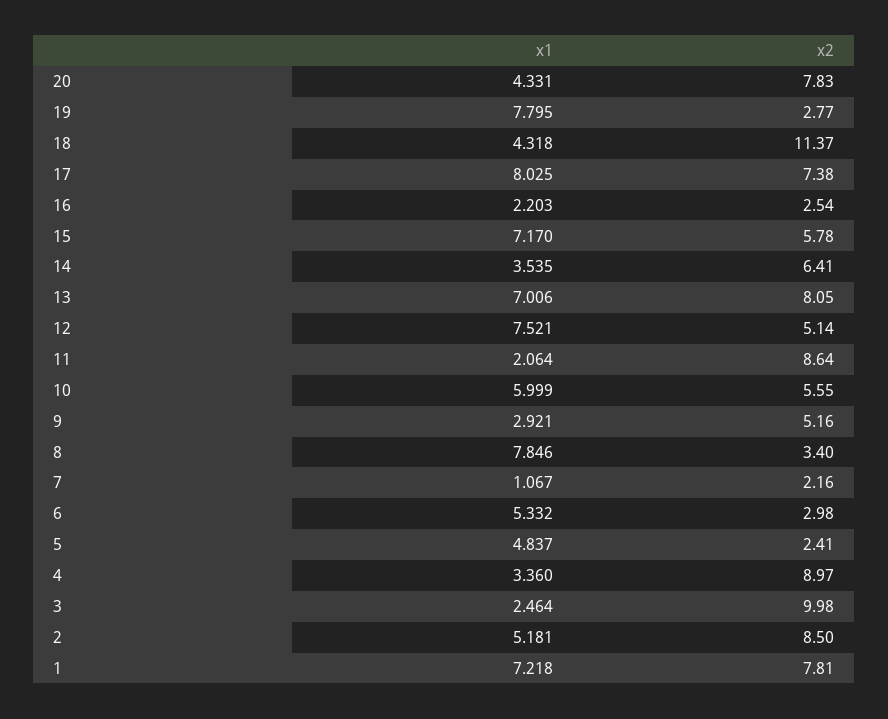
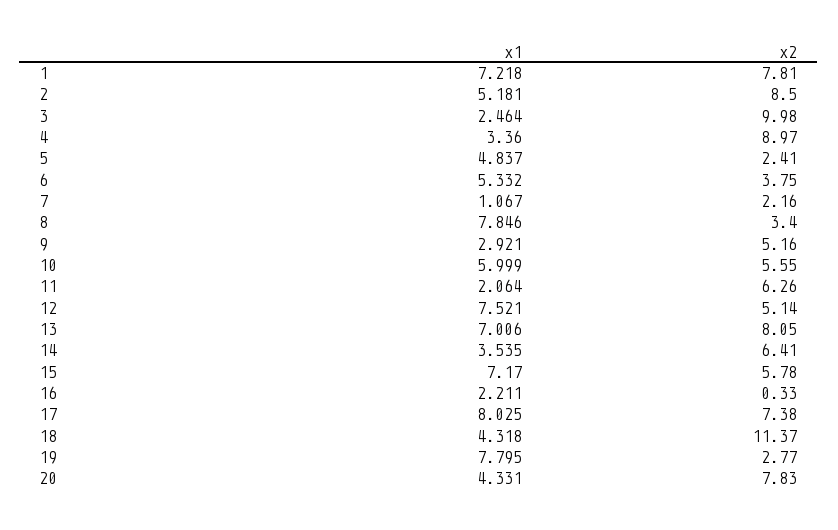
  {
    "x1": {
      "20": 4.331,
      "19": 7.795,
      "18": 4.318,
      "17": 8.025,
-     "16": 2.203,
+     "16": 2.211,
      "15": 7.17,
      "14": 3.535,
      "13": 7.006,
      "12": 7.521,
      "11": 2.064,
      "10": 5.999,
      "9": 2.921,
      "8": 7.846,
      "7": 1.067,
      "6": 5.332,
      "5": 4.837,
      "4": 3.36,
      "3": 2.464,
      "2": 5.181,
      "1": 7.218
    },
    "x2": {
      "20": 7.83,
      "19": 2.77,
      "18": 11.37,
      "17": 7.38,
-     "16": 2.54,
+     "16": 0.33,
      "15": 5.78,
      "14": 6.41,
      "13": 8.05,
      "12": 5.14,
-     "11": 8.64,
+     "11": 6.26,
      "10": 5.55,
      "9": 5.16,
      "8": 3.4,
      "7": 2.16,
-     "6": 2.98,
+     "6": 3.75,
      "5": 2.41,
      "4": 8.97,
      "3": 9.98,
      "2": 8.5,
      "1": 7.81
    }
  }

